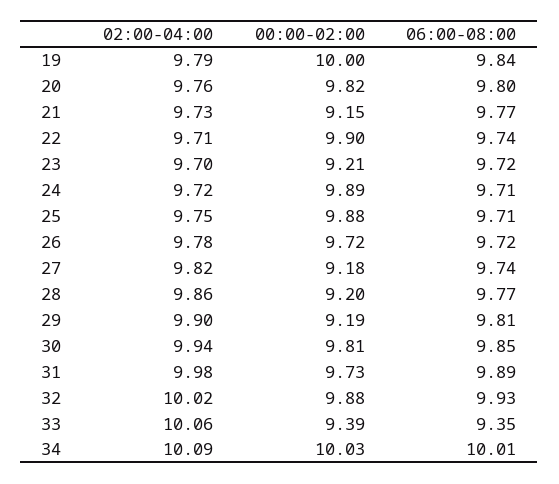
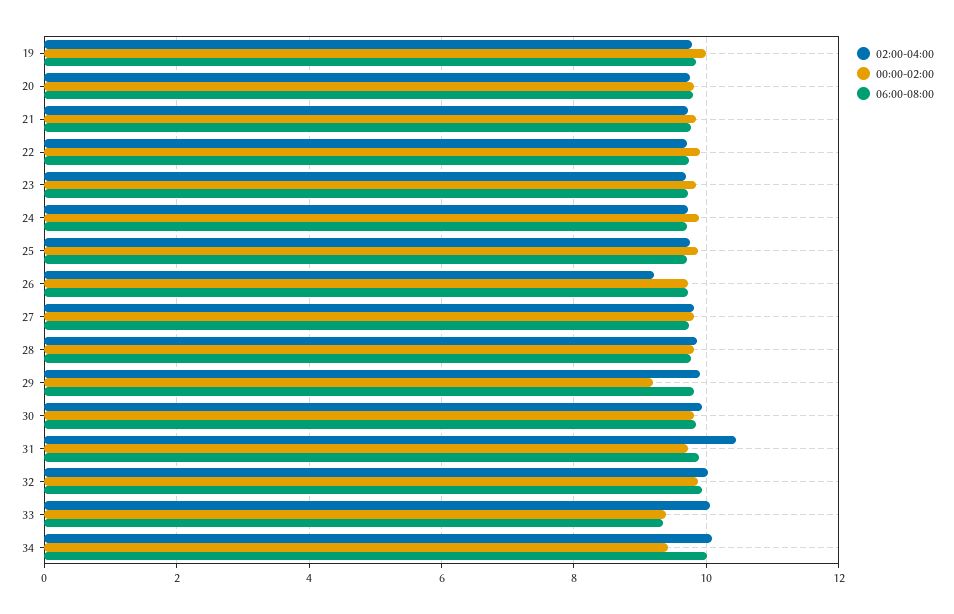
  {
    "02:00-04:00": {
      "19": 9.79,
      "20": 9.76,
      "21": 9.73,
      "22": 9.71,
      "23": 9.7,
      "24": 9.72,
      "25": 9.75,
-     "26": 9.78,
+     "26": 9.2,
      "27": 9.82,
      "28": 9.86,
      "29": 9.9,
      "30": 9.94,
-     "31": 9.98,
+     "31": 10.4,
      "32": 10.02,
      "33": 10.06,
      "34": 10.09
    },
    "00:00-02:00": {
      "19": 10,
      "20": 9.82,
-     "21": 9.15,
+     "21": 9.8,
      "22": 9.9,
-     "23": 9.21,
+     "23": 9.8,
      "24": 9.89,
      "25": 9.88,
      "26": 9.72,
-     "27": 9.18,
+     "27": 9.8,
-     "28": 9.2,
+     "28": 9.8,
      "29": 9.19,
      "30": 9.81,
      "31": 9.73,
      "32": 9.88,
      "33": 9.39,
-     "34": 10.03
+     "34": 9.4
    },
    "06:00-08:00": {
      "19": 9.84,
      "20": 9.8,
      "21": 9.77,
      "22": 9.74,
      "23": 9.72,
      "24": 9.71,
      "25": 9.71,
      "26": 9.72,
      "27": 9.74,
      "28": 9.77,
      "29": 9.81,
      "30": 9.85,
      "31": 9.89,
      "32": 9.93,
      "33": 9.35,
      "34": 10.01
    }
  }

